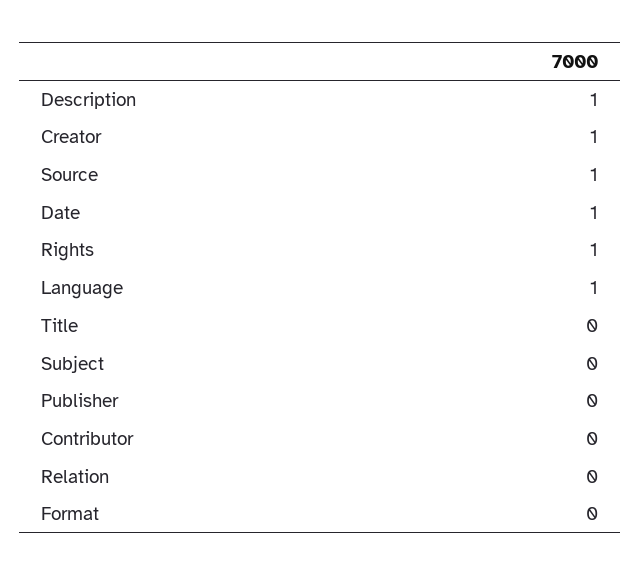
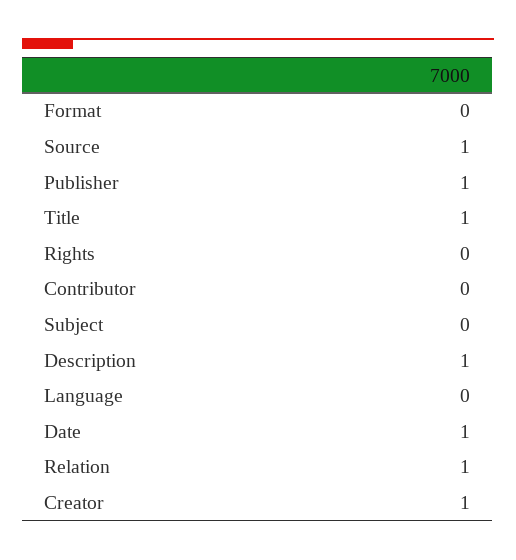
  {
    "Description": 1,
    "Creator": 1,
    "Source": 1,
    "Date": 1,
-   "Rights": 1,
+   "Rights": 0,
-   "Language": 1,
+   "Language": 0,
-   "Title": 0,
+   "Title": 1,
    "Subject": 0,
-   "Publisher": 0,
+   "Publisher": 1,
    "Contributor": 0,
-   "Relation": 0,
+   "Relation": 1,
    "Format": 0
  }

